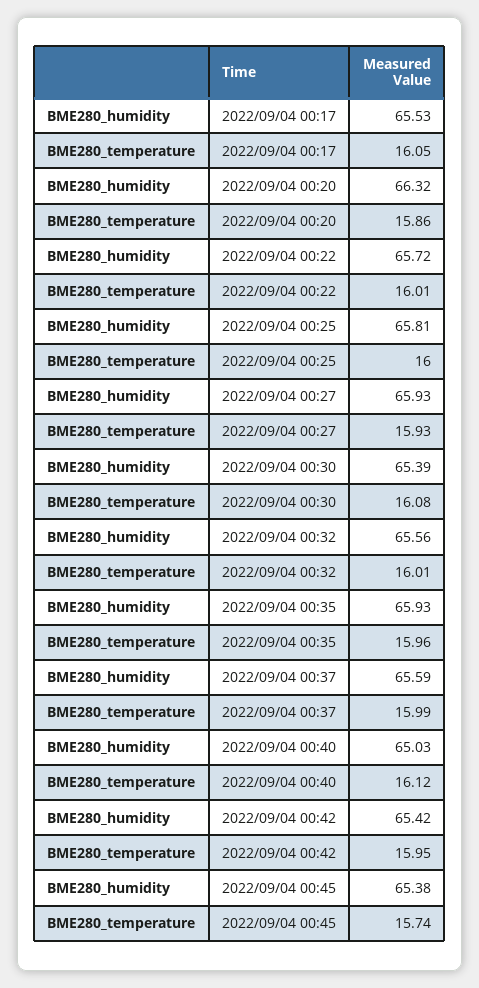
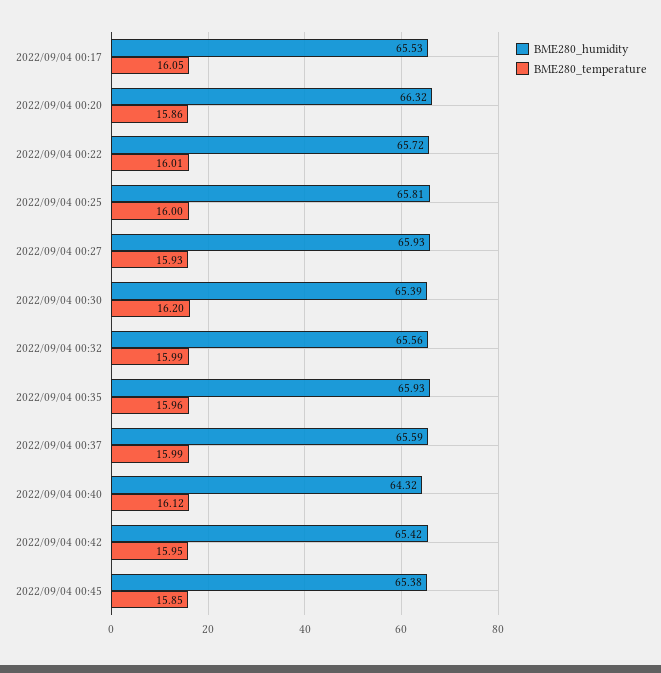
  {
    "BME280_humidity": {
      "2022/09/04 00:17": 65.53,
      "2022/09/04 00:20": 66.32,
      "2022/09/04 00:22": 65.72,
      "2022/09/04 00:25": 65.81,
      "2022/09/04 00:27": 65.93,
      "2022/09/04 00:30": 65.39,
      "2022/09/04 00:32": 65.56,
      "2022/09/04 00:35": 65.93,
      "2022/09/04 00:37": 65.59,
-     "2022/09/04 00:40": 65.03,
+     "2022/09/04 00:40": 64.32,
      "2022/09/04 00:42": 65.42,
      "2022/09/04 00:45": 65.38
    },
    "BME280_temperature": {
      "2022/09/04 00:17": 16.05,
      "2022/09/04 00:20": 15.86,
      "2022/09/04 00:22": 16.01,
      "2022/09/04 00:25": 16,
      "2022/09/04 00:27": 15.93,
-     "2022/09/04 00:30": 16.08,
+     "2022/09/04 00:30": 16.2,
-     "2022/09/04 00:32": 16.01,
+     "2022/09/04 00:32": 15.99,
      "2022/09/04 00:35": 15.96,
      "2022/09/04 00:37": 15.99,
      "2022/09/04 00:40": 16.12,
      "2022/09/04 00:42": 15.95,
-     "2022/09/04 00:45": 15.74
+     "2022/09/04 00:45": 15.85
    }
  }

